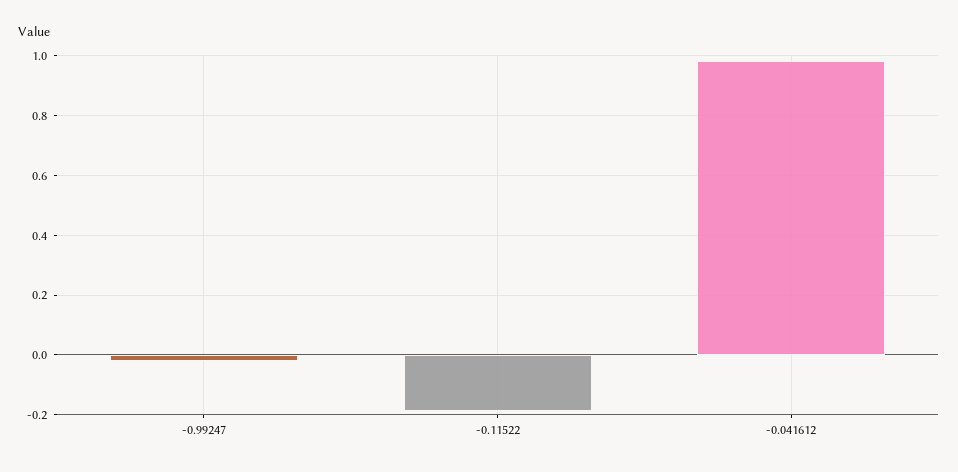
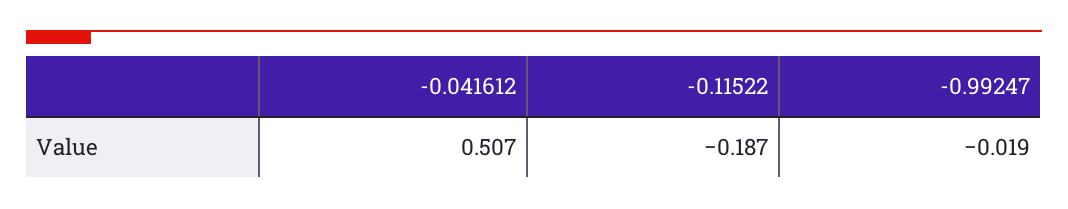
  {
    "-0.99247": -0.019,
    "-0.11522": -0.187,
-   "-0.041612": 0.975
+   "-0.041612": 0.507
  }

